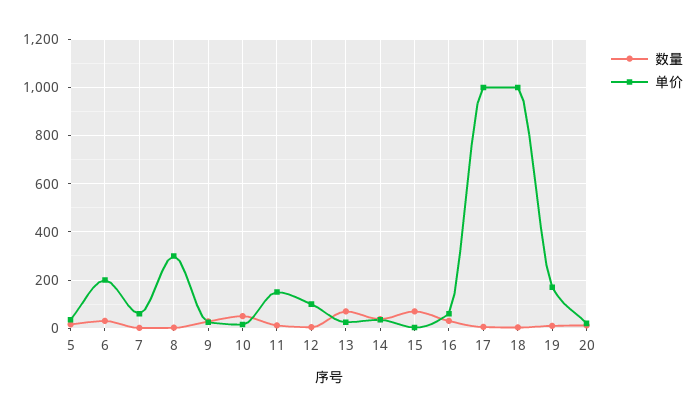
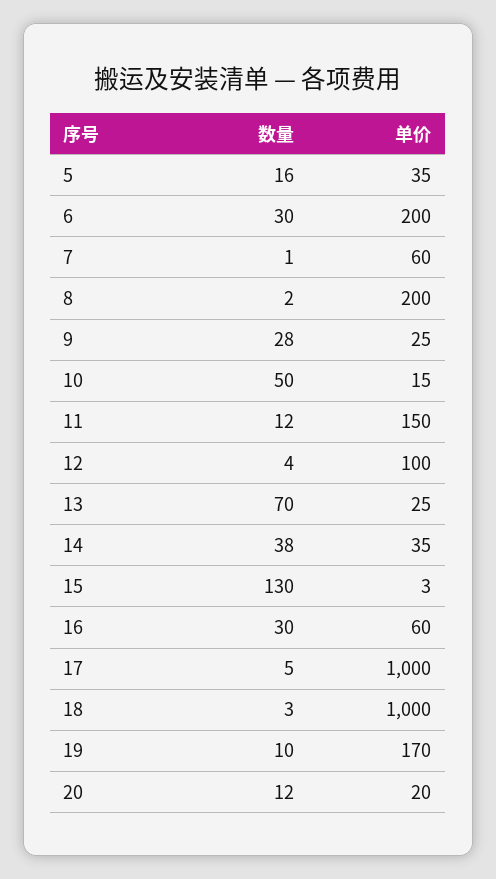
  {
    "数量": {
      "5": 16,
      "6": 30,
      "7": 1,
      "8": 2,
      "9": 28,
      "10": 50,
      "11": 12,
      "12": 4,
      "13": 70,
      "14": 38,
-     "15": 75,
+     "15": 130,
      "16": 30,
      "17": 5,
      "18": 3,
      "19": 10,
      "20": 12
    },
    "单价": {
      "5": 35,
      "6": 200,
      "7": 60,
-     "8": 300,
+     "8": 200,
      "9": 25,
      "10": 15,
      "11": 150,
      "12": 100,
      "13": 25,
      "14": 35,
      "15": 3,
      "16": 60,
      "17": 1000,
      "18": 1000,
      "19": 170,
      "20": 20
    }
  }

